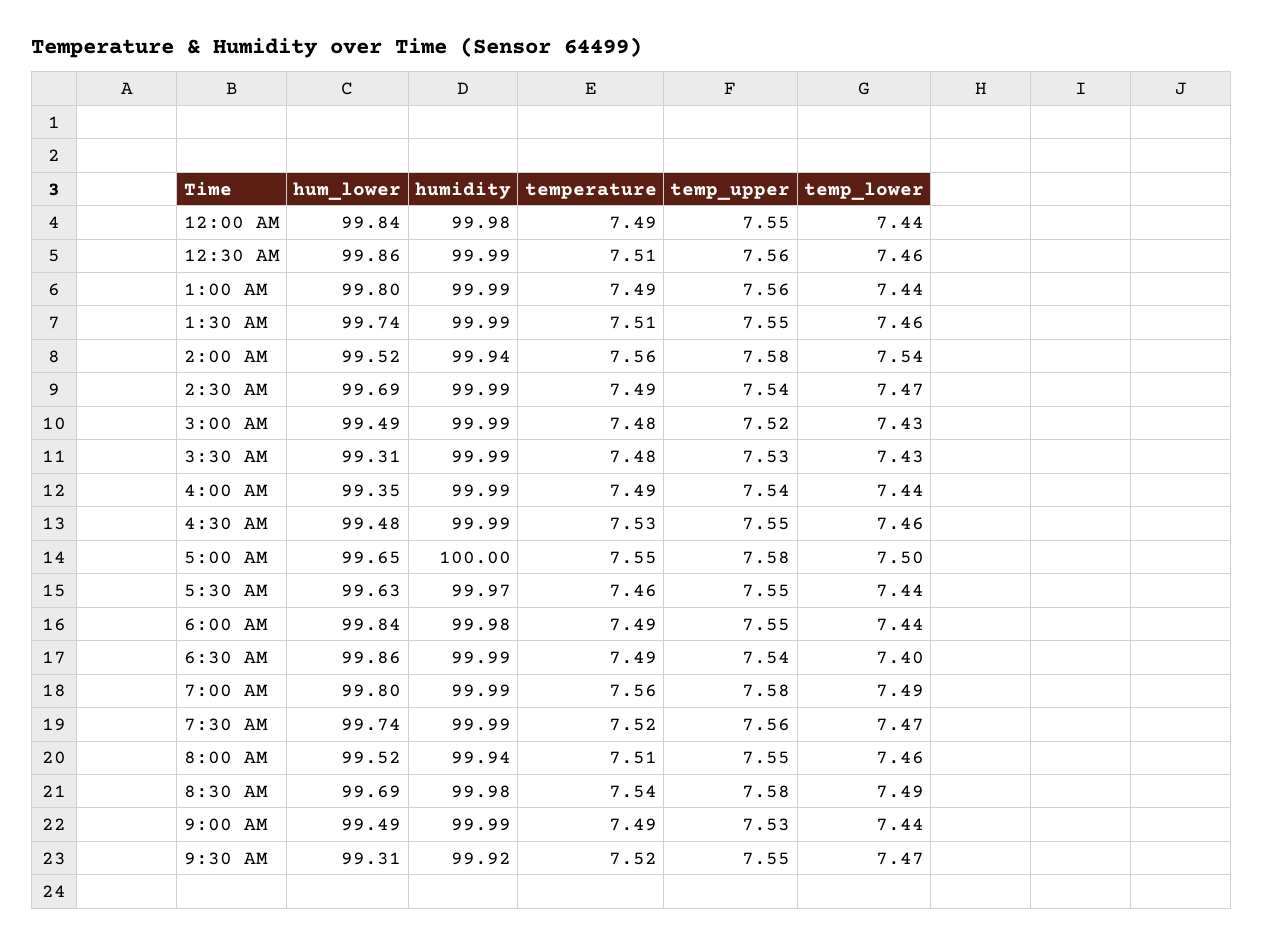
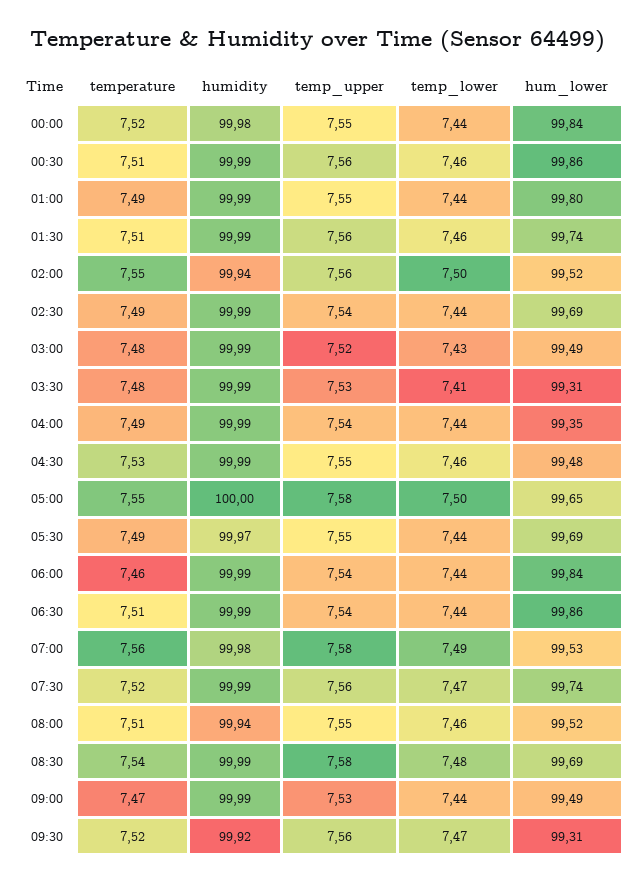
  {
    "hum_lower": {
      "12:00 AM": 99.84,
      "12:30 AM": 99.86,
      "1:00 AM": 99.8,
      "1:30 AM": 99.74,
      "2:00 AM": 99.52,
      "2:30 AM": 99.69,
      "3:00 AM": 99.49,
      "3:30 AM": 99.31,
      "4:00 AM": 99.35,
      "4:30 AM": 99.48,
      "5:00 AM": 99.65,
-     "5:30 AM": 99.63,
+     "5:30 AM": 99.69,
      "6:00 AM": 99.84,
      "6:30 AM": 99.86,
-     "7:00 AM": 99.8,
+     "7:00 AM": 99.53,
      "7:30 AM": 99.74,
      "8:00 AM": 99.52,
      "8:30 AM": 99.69,
      "9:00 AM": 99.49,
      "9:30 AM": 99.31
    },
    "humidity": {
      "12:00 AM": 99.98,
      "12:30 AM": 99.99,
      "1:00 AM": 99.99,
      "1:30 AM": 99.99,
      "2:00 AM": 99.94,
      "2:30 AM": 99.99,
      "3:00 AM": 99.99,
      "3:30 AM": 99.99,
      "4:00 AM": 99.99,
      "4:30 AM": 99.99,
      "5:00 AM": 100,
      "5:30 AM": 99.97,
-     "6:00 AM": 99.98,
+     "6:00 AM": 99.99,
      "6:30 AM": 99.99,
-     "7:00 AM": 99.99,
+     "7:00 AM": 99.98,
      "7:30 AM": 99.99,
      "8:00 AM": 99.94,
-     "8:30 AM": 99.98,
+     "8:30 AM": 99.99,
      "9:00 AM": 99.99,
      "9:30 AM": 99.92
    },
    "temperature": {
-     "12:00 AM": 7.49,
+     "12:00 AM": 7.52,
      "12:30 AM": 7.51,
      "1:00 AM": 7.49,
      "1:30 AM": 7.51,
-     "2:00 AM": 7.56,
+     "2:00 AM": 7.55,
      "2:30 AM": 7.49,
      "3:00 AM": 7.48,
      "3:30 AM": 7.48,
      "4:00 AM": 7.49,
      "4:30 AM": 7.53,
      "5:00 AM": 7.55,
-     "5:30 AM": 7.46,
+     "5:30 AM": 7.49,
-     "6:00 AM": 7.49,
+     "6:00 AM": 7.46,
-     "6:30 AM": 7.49,
+     "6:30 AM": 7.51,
      "7:00 AM": 7.56,
      "7:30 AM": 7.52,
      "8:00 AM": 7.51,
      "8:30 AM": 7.54,
-     "9:00 AM": 7.49,
+     "9:00 AM": 7.47,
      "9:30 AM": 7.52
    },
    "temp_upper": {
      "12:00 AM": 7.55,
      "12:30 AM": 7.56,
-     "1:00 AM": 7.56,
+     "1:00 AM": 7.55,
-     "1:30 AM": 7.55,
+     "1:30 AM": 7.56,
-     "2:00 AM": 7.58,
+     "2:00 AM": 7.56,
      "2:30 AM": 7.54,
      "3:00 AM": 7.52,
      "3:30 AM": 7.53,
      "4:00 AM": 7.54,
      "4:30 AM": 7.55,
      "5:00 AM": 7.58,
      "5:30 AM": 7.55,
-     "6:00 AM": 7.55,
+     "6:00 AM": 7.54,
      "6:30 AM": 7.54,
      "7:00 AM": 7.58,
      "7:30 AM": 7.56,
      "8:00 AM": 7.55,
      "8:30 AM": 7.58,
      "9:00 AM": 7.53,
-     "9:30 AM": 7.55
+     "9:30 AM": 7.56
    },
    "temp_lower": {
      "12:00 AM": 7.44,
      "12:30 AM": 7.46,
      "1:00 AM": 7.44,
      "1:30 AM": 7.46,
-     "2:00 AM": 7.54,
+     "2:00 AM": 7.5,
-     "2:30 AM": 7.47,
+     "2:30 AM": 7.44,
      "3:00 AM": 7.43,
-     "3:30 AM": 7.43,
+     "3:30 AM": 7.41,
      "4:00 AM": 7.44,
      "4:30 AM": 7.46,
      "5:00 AM": 7.5,
      "5:30 AM": 7.44,
      "6:00 AM": 7.44,
-     "6:30 AM": 7.4,
+     "6:30 AM": 7.44,
      "7:00 AM": 7.49,
      "7:30 AM": 7.47,
      "8:00 AM": 7.46,
-     "8:30 AM": 7.49,
+     "8:30 AM": 7.48,
      "9:00 AM": 7.44,
      "9:30 AM": 7.47
    }
  }

